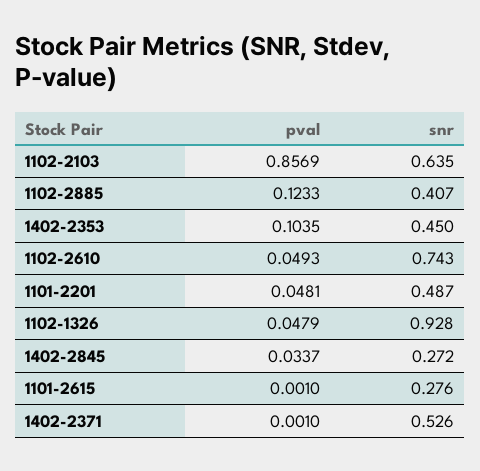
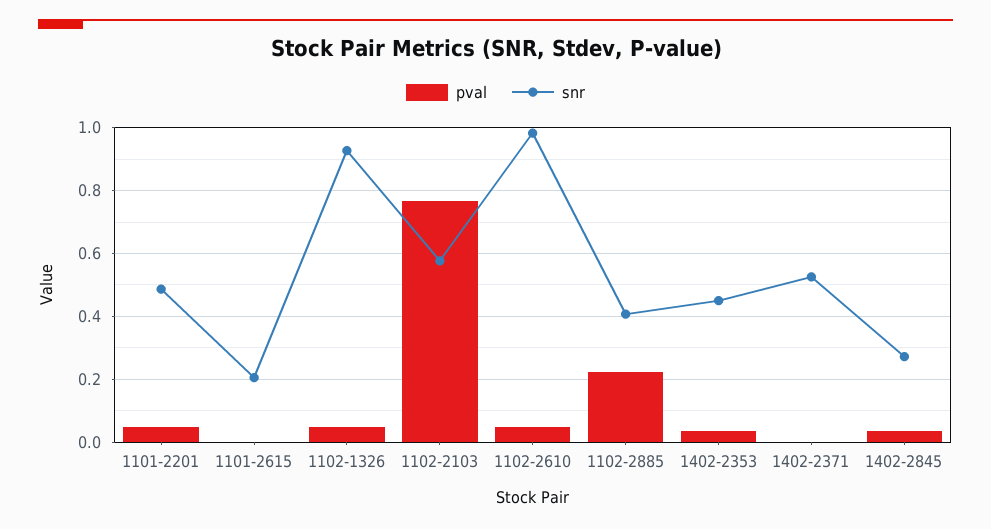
  {
    "pval": {
-     "1102-2103": 0.8569,
+     "1102-2103": 0.76,
-     "1102-2885": 0.1233,
+     "1102-2885": 0.22,
-     "1402-2353": 0.1035,
+     "1402-2353": 0.04,
      "1102-2610": 0.0493,
      "1101-2201": 0.0481,
      "1102-1326": 0.0479,
      "1402-2845": 0.0337,
      "1101-2615": 0.001,
      "1402-2371": 0.001
    },
    "snr": {
-     "1102-2103": 0.635,
+     "1102-2103": 0.58,
      "1102-2885": 0.407,
      "1402-2353": 0.45,
-     "1102-2610": 0.743,
+     "1102-2610": 0.98,
      "1101-2201": 0.487,
      "1102-1326": 0.928,
      "1402-2845": 0.272,
-     "1101-2615": 0.276,
+     "1101-2615": 0.2,
      "1402-2371": 0.526
    }
  }

